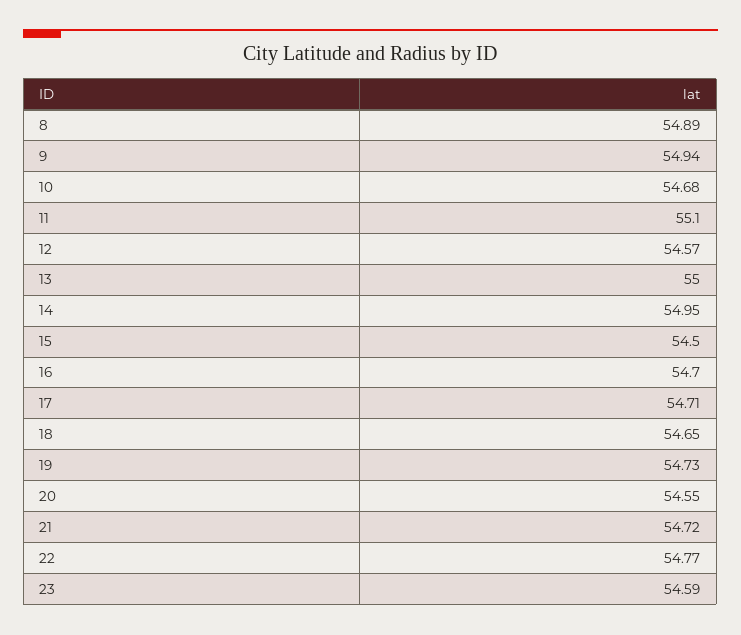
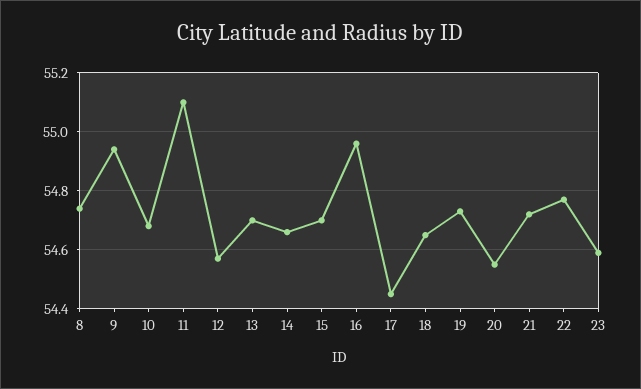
  {
-   "8": 54.89,
+   "8": 54.75,
    "9": 54.94,
    "10": 54.68,
    "11": 55.1,
    "12": 54.57,
-   "13": 55,
+   "13": 54.7,
-   "14": 54.95,
+   "14": 54.65,
-   "15": 54.5,
+   "15": 54.7,
-   "16": 54.7,
+   "16": 54.95,
-   "17": 54.71,
+   "17": 54.45,
    "18": 54.65,
    "19": 54.73,
    "20": 54.55,
    "21": 54.72,
    "22": 54.77,
    "23": 54.59
  }

